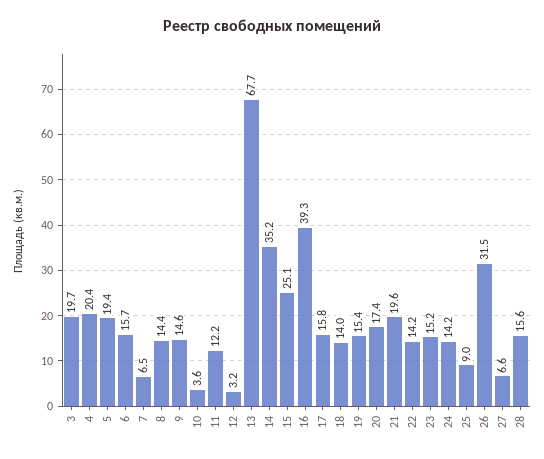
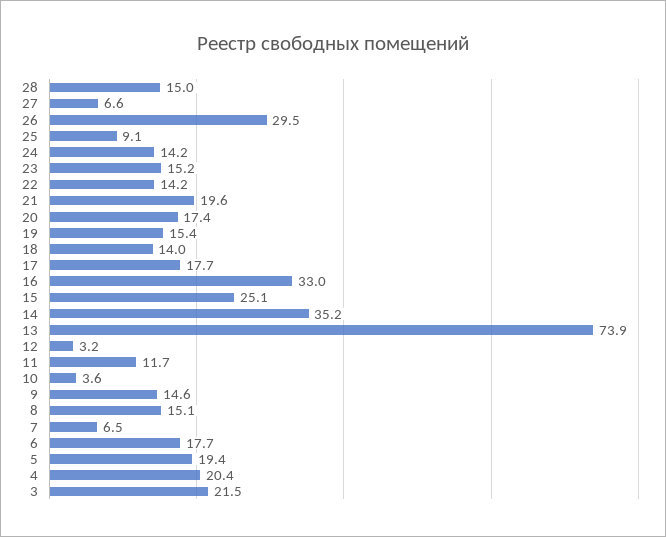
  {
-   "3": 19.7,
+   "3": 21.5,
    "4": 20.4,
    "5": 19.4,
-   "6": 15.7,
+   "6": 17.7,
    "7": 6.5,
-   "8": 14.4,
+   "8": 15.1,
    "9": 14.6,
    "10": 3.6,
-   "11": 12.2,
+   "11": 11.7,
    "12": 3.2,
-   "13": 67.7,
+   "13": 73.9,
    "14": 35.2,
    "15": 25.1,
-   "16": 39.3,
+   "16": 33,
-   "17": 15.8,
+   "17": 17.7,
    "18": 14,
    "19": 15.4,
    "20": 17.4,
    "21": 19.6,
    "22": 14.2,
    "23": 15.2,
    "24": 14.2,
-   "25": 9,
+   "25": 9.1,
-   "26": 31.5,
+   "26": 29.5,
    "27": 6.6,
-   "28": 15.6
+   "28": 15
  }

